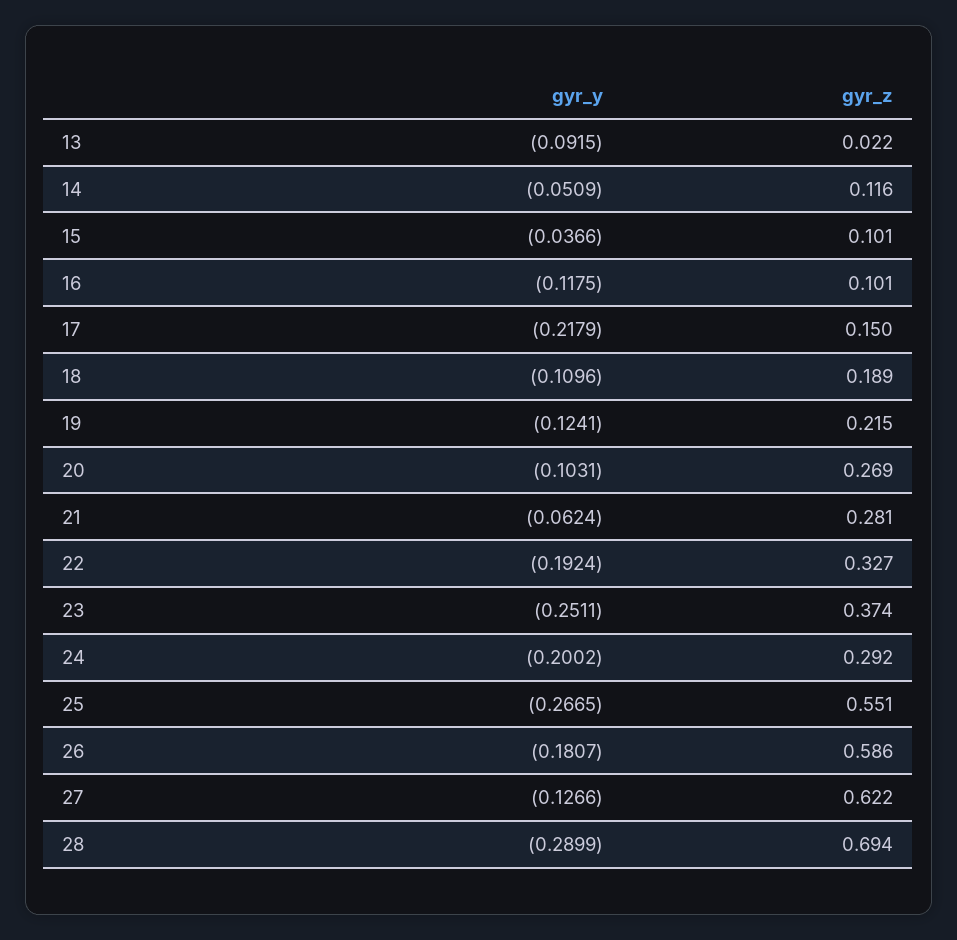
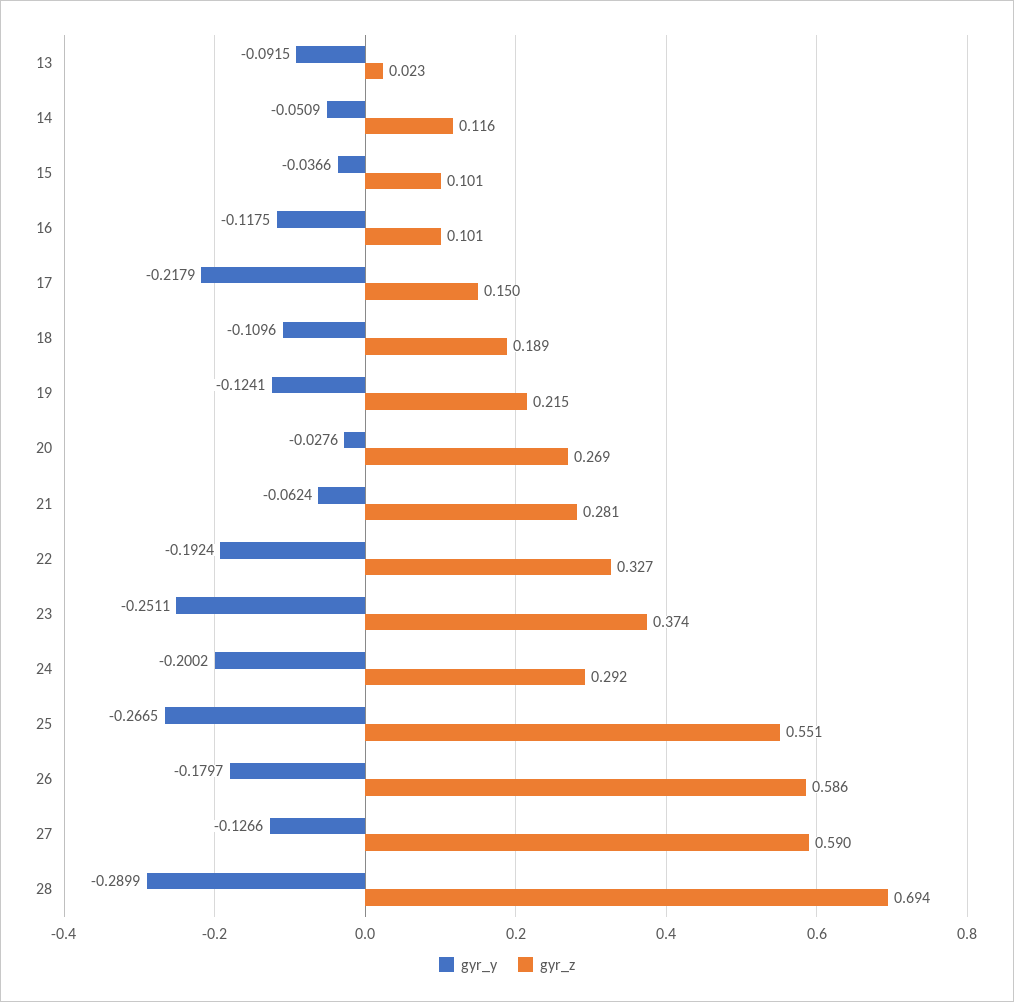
  {
    "gyr_y": {
      "13": -0.0915,
      "14": -0.0509,
      "15": -0.0366,
      "16": -0.1175,
      "17": -0.2179,
      "18": -0.1096,
      "19": -0.1241,
-     "20": -0.1031,
+     "20": -0.0276,
      "21": -0.0624,
      "22": -0.1924,
      "23": -0.2511,
      "24": -0.2002,
      "25": -0.2665,
-     "26": -0.1807,
+     "26": -0.1797,
      "27": -0.1266,
      "28": -0.2899
    },
    "gyr_z": {
-     "13": 0.022,
+     "13": 0.023,
      "14": 0.116,
      "15": 0.101,
      "16": 0.101,
      "17": 0.15,
      "18": 0.189,
      "19": 0.215,
      "20": 0.269,
      "21": 0.281,
      "22": 0.327,
      "23": 0.374,
      "24": 0.292,
      "25": 0.551,
      "26": 0.586,
-     "27": 0.622,
+     "27": 0.59,
      "28": 0.694
    }
  }

